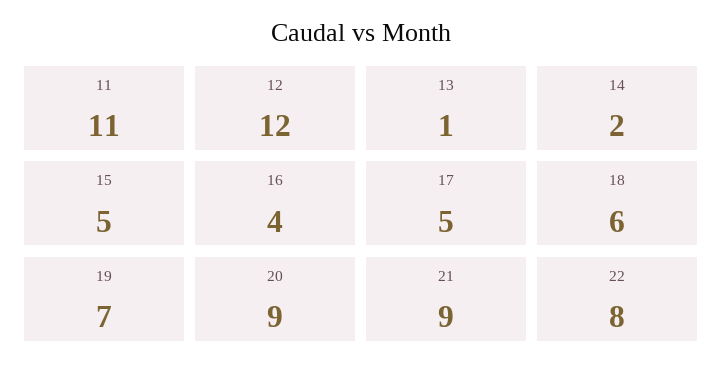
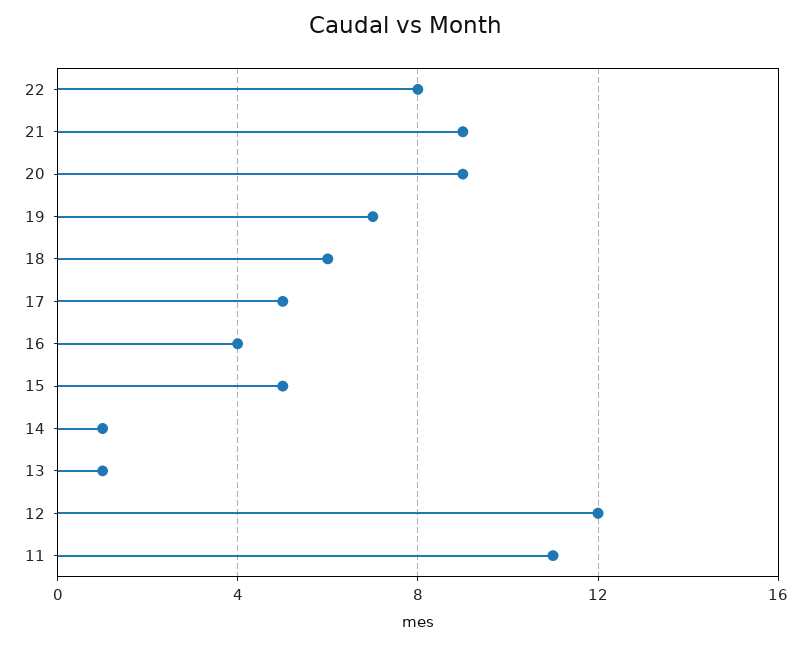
  {
    "11": 11,
    "12": 12,
    "13": 1,
-   "14": 2,
+   "14": 1,
    "15": 5,
    "16": 4,
    "17": 5,
    "18": 6,
    "19": 7,
    "20": 9,
    "21": 9,
    "22": 8
  }

